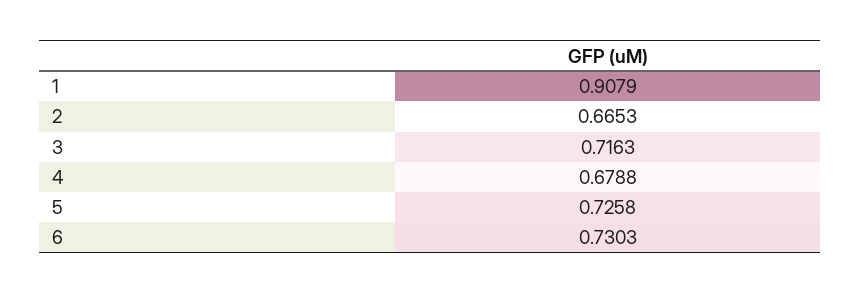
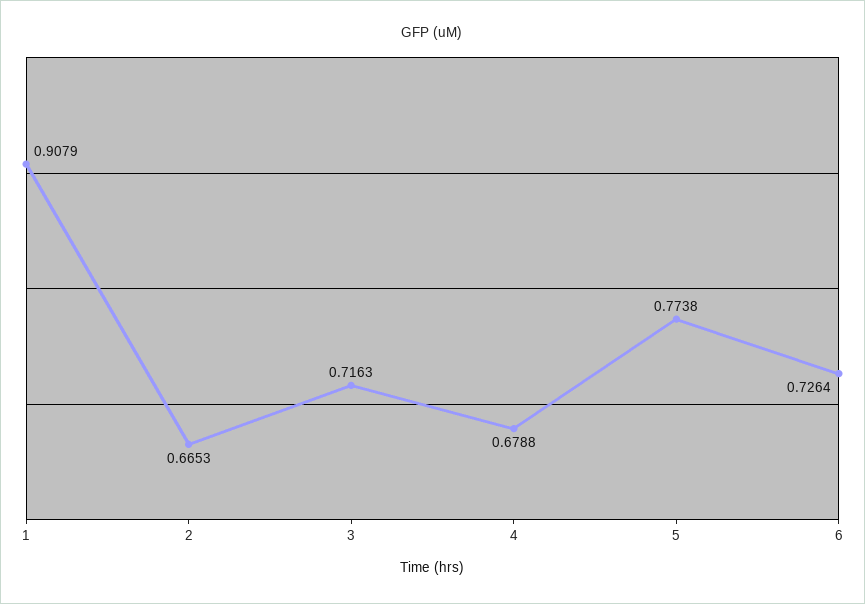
  {
    "1": 0.9079,
    "2": 0.6653,
    "3": 0.7163,
    "4": 0.6788,
-   "5": 0.7258,
+   "5": 0.7738,
-   "6": 0.7303
+   "6": 0.7264
  }

